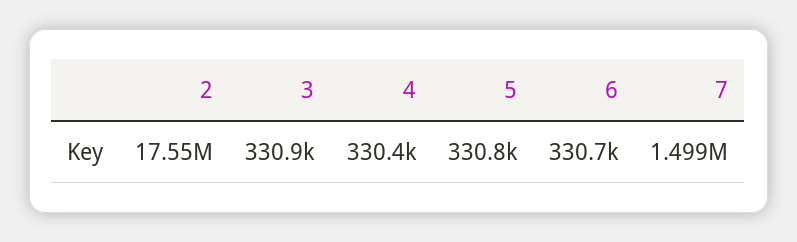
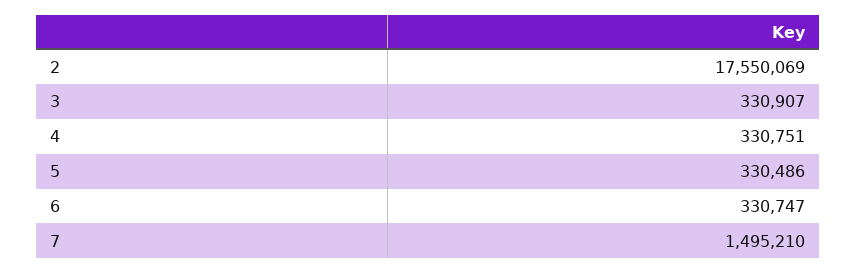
  {
    "2": 17550069,
    "3": 330907,
-   "4": 330400,
+   "4": 330751,
-   "5": 330800,
+   "5": 330486,
    "6": 330747,
-   "7": 1499000
+   "7": 1495210
  }

